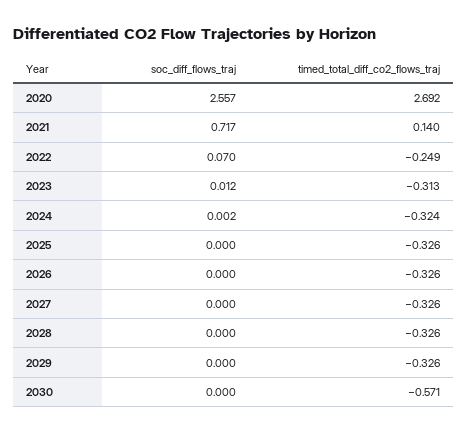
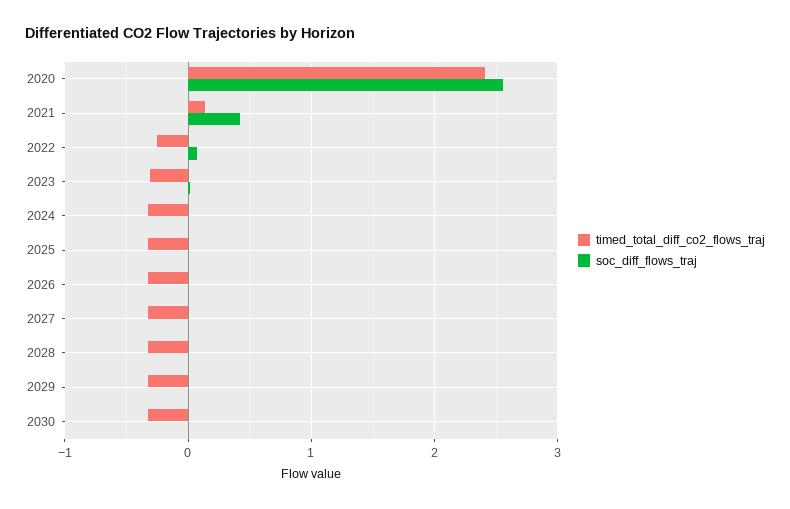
  {
    "soc_diff_flows_traj": {
      "2020": 2.557,
-     "2021": 0.717,
+     "2021": 0.4,
      "2022": 0.07,
      "2023": 0.012,
      "2024": 0.002,
      "2025": 0,
      "2026": 0,
      "2027": 0,
      "2028": 0,
      "2029": 0,
      "2030": 0
    },
    "timed_total_diff_co2_flows_traj": {
-     "2020": 2.692,
+     "2020": 2.4,
      "2021": 0.14,
      "2022": -0.249,
      "2023": -0.313,
      "2024": -0.324,
      "2025": -0.326,
      "2026": -0.326,
      "2027": -0.326,
      "2028": -0.326,
      "2029": -0.326,
-     "2030": -0.571
+     "2030": -0.3
    }
  }

